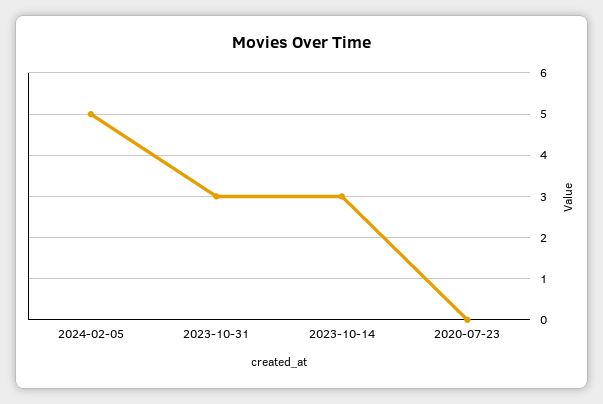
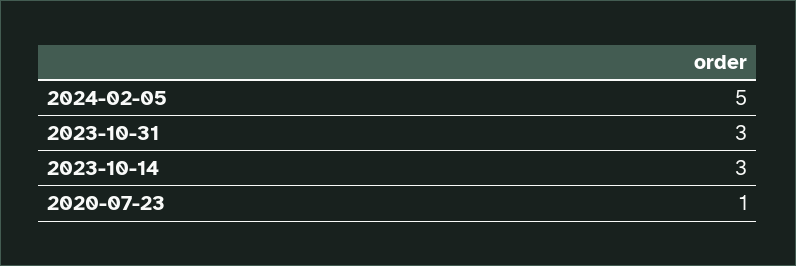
  {
    "2024-02-05": 5,
    "2023-10-31": 3,
    "2023-10-14": 3,
-   "2020-07-23": 0
+   "2020-07-23": 1
  }

